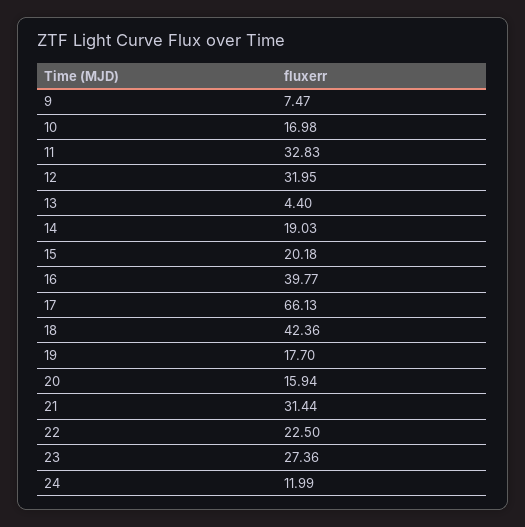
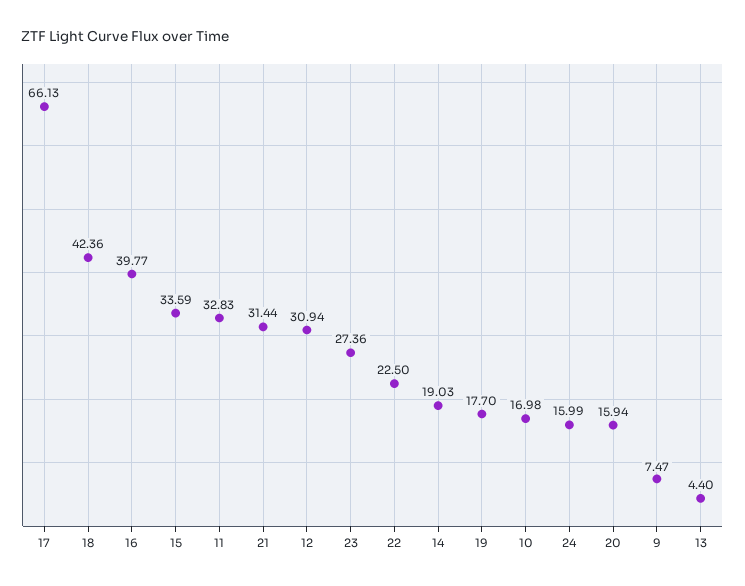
  {
    "9": 7.47,
    "10": 16.98,
    "11": 32.83,
-   "12": 31.95,
+   "12": 30.94,
    "13": 4.4,
    "14": 19.03,
-   "15": 20.18,
+   "15": 33.59,
    "16": 39.77,
    "17": 66.13,
    "18": 42.36,
    "19": 17.7,
    "20": 15.94,
    "21": 31.44,
    "22": 22.5,
    "23": 27.36,
-   "24": 11.99
+   "24": 15.99
  }

